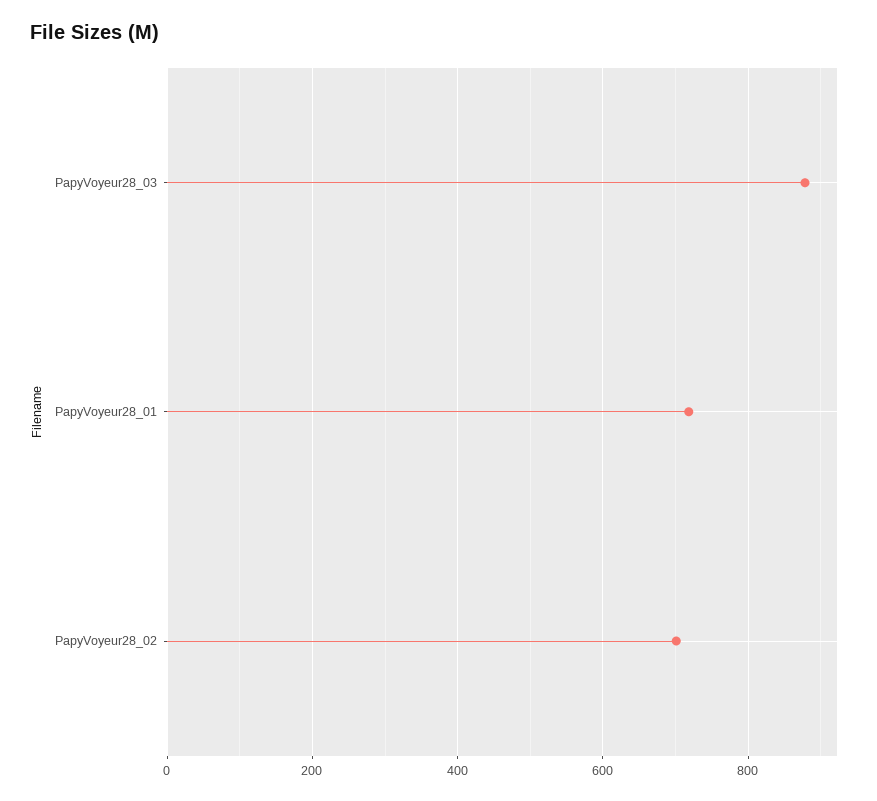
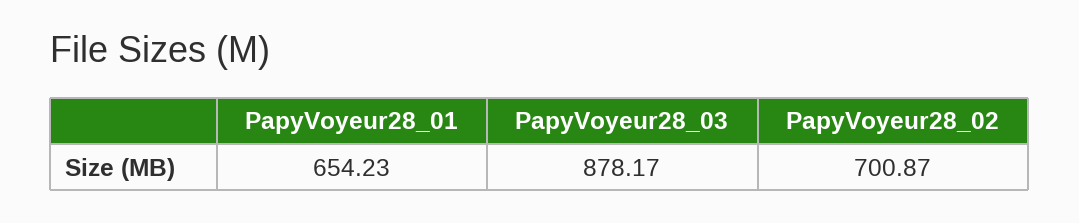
  {
    "PapyVoyeur28_03": 878.17,
-   "PapyVoyeur28_01": 720,
+   "PapyVoyeur28_01": 654.23,
    "PapyVoyeur28_02": 700.87
  }

